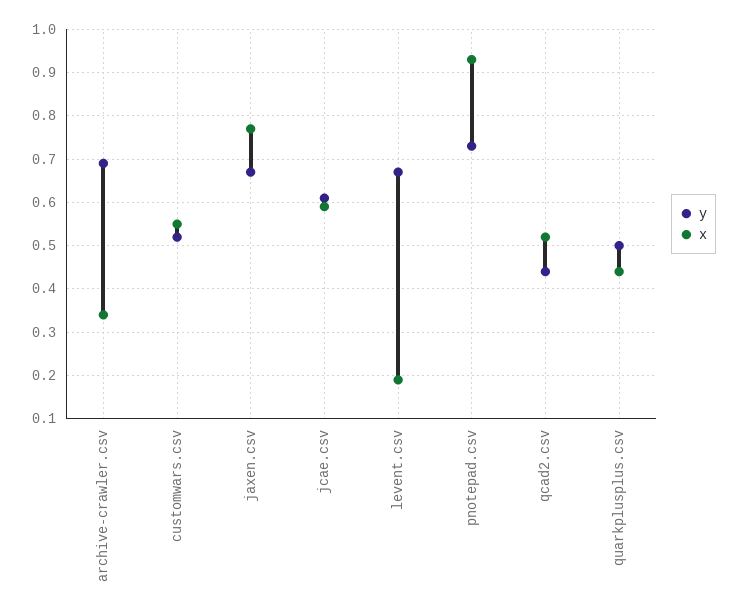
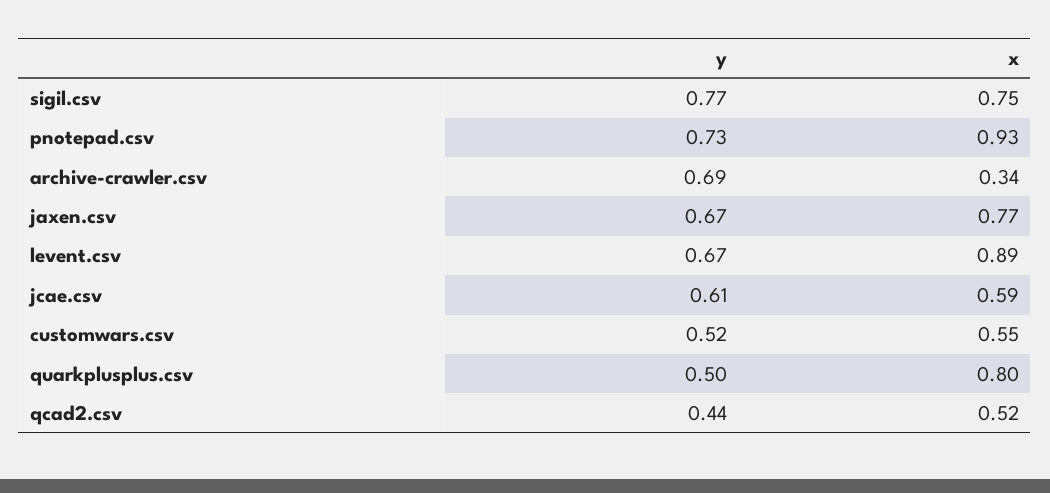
  {
    "y": {
      "archive-crawler.csv": 0.69,
      "customwars.csv": 0.52,
      "jaxen.csv": 0.67,
      "jcae.csv": 0.61,
      "levent.csv": 0.67,
      "pnotepad.csv": 0.73,
      "qcad2.csv": 0.44,
-     "quarkplusplus.csv": 0.5
+     "quarkplusplus.csv": 0.5,
+     "sigil.csv": 0.77
    },
    "x": {
      "archive-crawler.csv": 0.34,
      "customwars.csv": 0.55,
      "jaxen.csv": 0.77,
      "jcae.csv": 0.59,
-     "levent.csv": 0.2,
+     "levent.csv": 0.89,
      "pnotepad.csv": 0.93,
      "qcad2.csv": 0.52,
-     "quarkplusplus.csv": 0.45
+     "quarkplusplus.csv": 0.8,
+     "sigil.csv": 0.75
    }
  }

